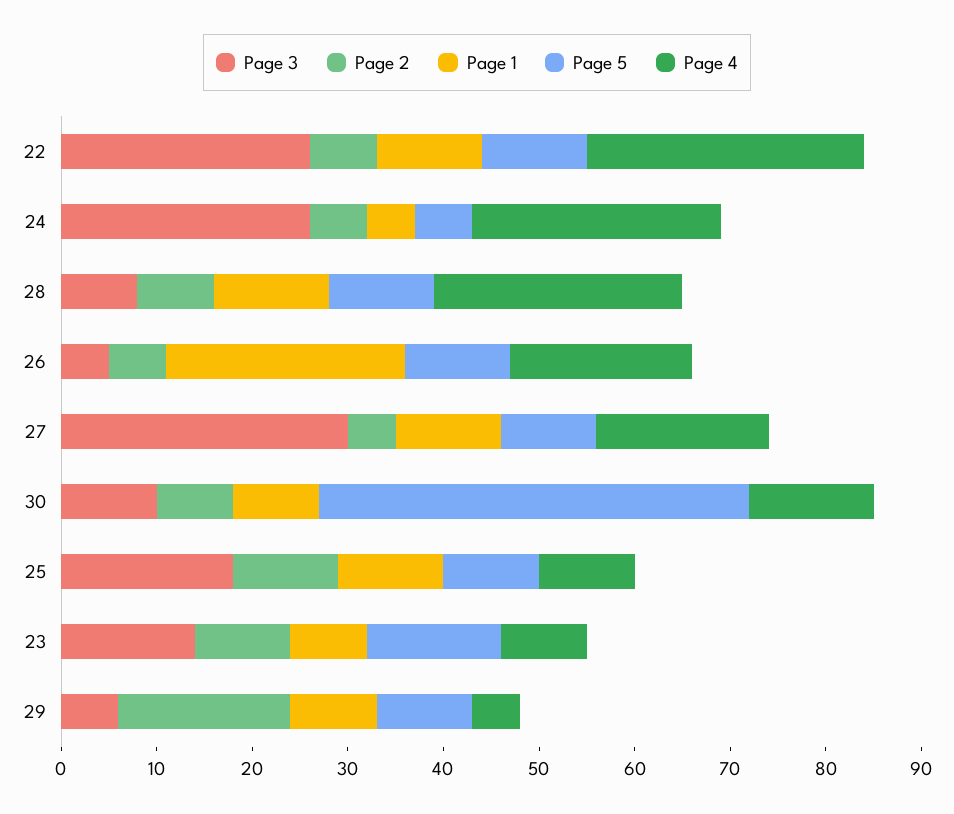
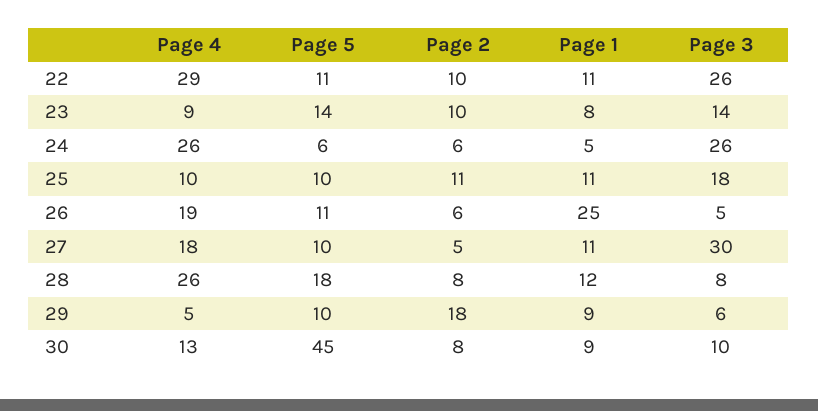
  {
    "Page 3": {
      "22": 26,
      "24": 26,
      "28": 8,
      "26": 5,
      "27": 30,
      "30": 10,
      "25": 18,
      "23": 14,
      "29": 6
    },
    "Page 2": {
-     "22": 7,
+     "22": 10,
      "24": 6,
      "28": 8,
      "26": 6,
      "27": 5,
      "30": 8,
      "25": 11,
      "23": 10,
      "29": 18
    },
    "Page 1": {
      "22": 11,
      "24": 5,
      "28": 12,
      "26": 25,
      "27": 11,
      "30": 9,
      "25": 11,
      "23": 8,
      "29": 9
    },
    "Page 5": {
      "22": 11,
      "24": 6,
-     "28": 11,
+     "28": 18,
      "26": 11,
      "27": 10,
      "30": 45,
      "25": 10,
      "23": 14,
      "29": 10
    },
    "Page 4": {
      "22": 29,
      "24": 26,
      "28": 26,
      "26": 19,
      "27": 18,
      "30": 13,
      "25": 10,
      "23": 9,
      "29": 5
    }
  }

